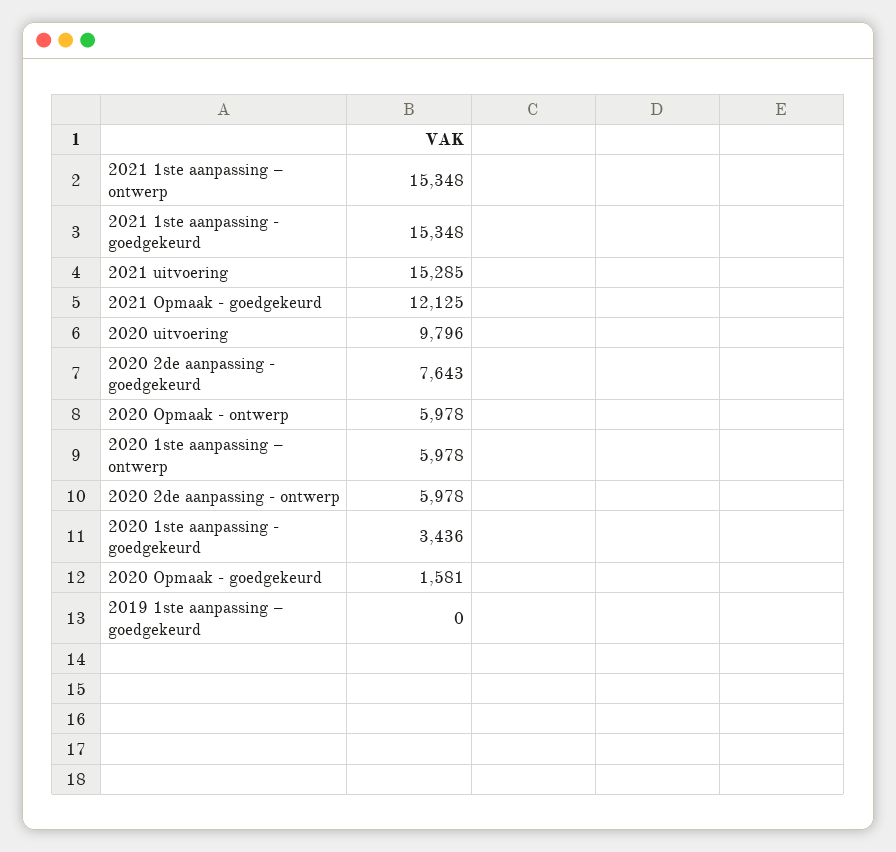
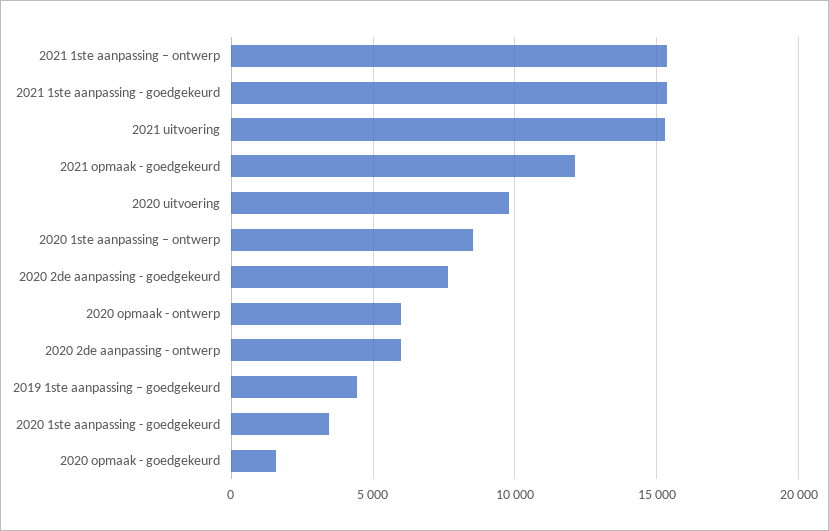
  {
    "2021 1ste aanpassing – ontwerp": 15348,
    "2021 1ste aanpassing - goedgekeurd": 15348,
    "2021 uitvoering": 15285,
    "2021 Opmaak - goedgekeurd": 12125,
    "2020 uitvoering": 9796,
    "2020 2de aanpassing - goedgekeurd": 7643,
    "2020 Opmaak - ontwerp": 5978,
-   "2020 1ste aanpassing – ontwerp": 5978,
+   "2020 1ste aanpassing – ontwerp": 8500,
    "2020 2de aanpassing - ontwerp": 5978,
    "2020 1ste aanpassing - goedgekeurd": 3436,
    "2020 Opmaak - goedgekeurd": 1581,
-   "2019 1ste aanpassing – goedgekeurd": 0
+   "2019 1ste aanpassing – goedgekeurd": 4500
  }

